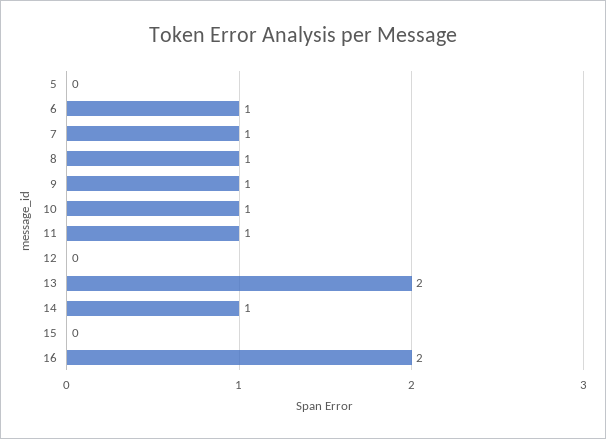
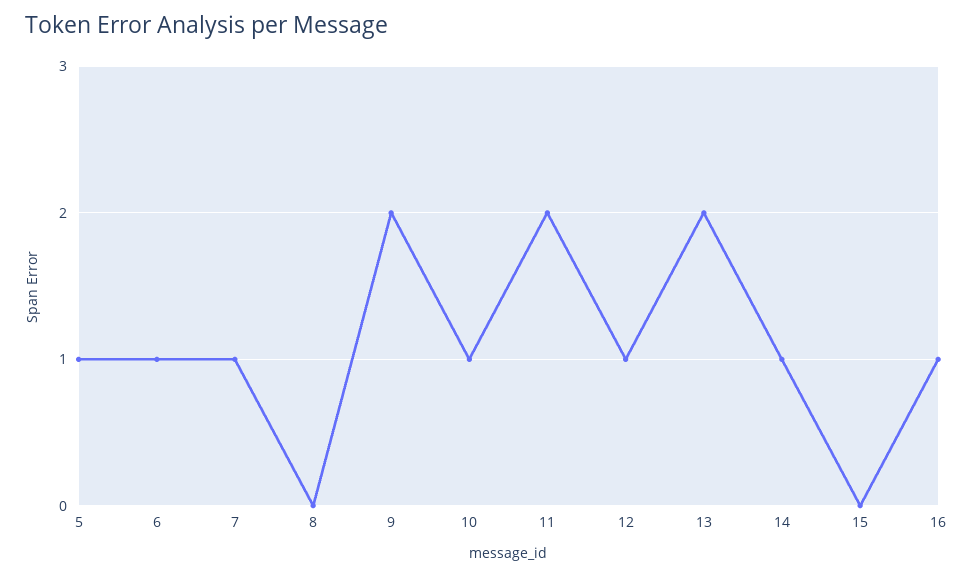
  {
-   "5": 0,
+   "5": 1,
    "6": 1,
    "7": 1,
-   "8": 1,
+   "8": 0,
-   "9": 1,
+   "9": 2,
    "10": 1,
-   "11": 1,
+   "11": 2,
-   "12": 0,
+   "12": 1,
    "13": 2,
    "14": 1,
    "15": 0,
-   "16": 2
+   "16": 1
  }

